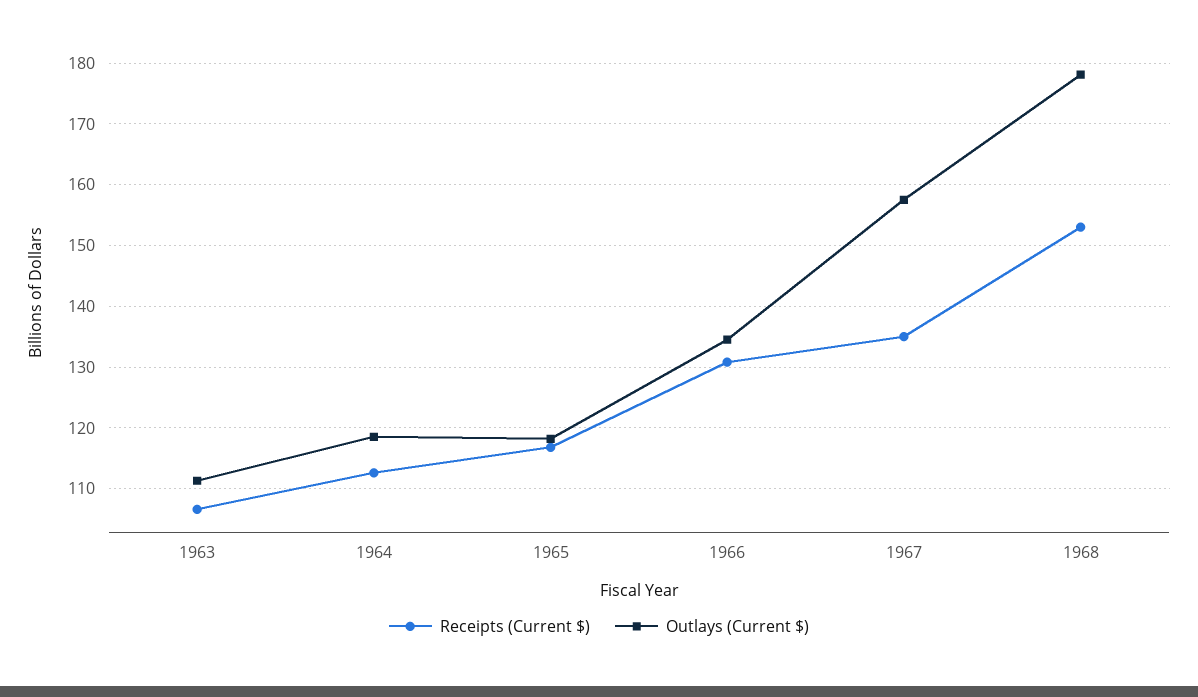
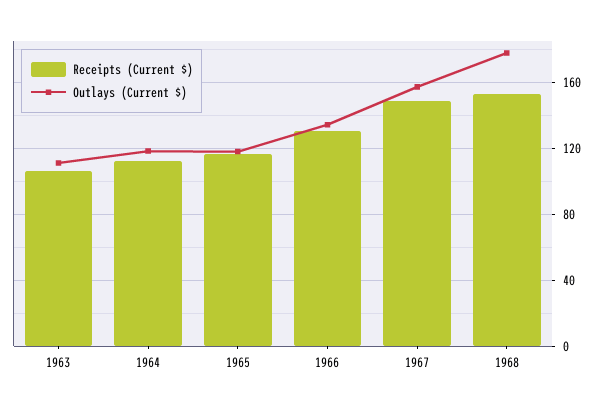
  {
    "Receipts (Current $)": {
      "1963": 107,
      "1964": 113,
      "1965": 117,
      "1966": 131,
-     "1967": 135,
+     "1967": 150,
      "1968": 153
    },
    "Outlays (Current $)": {
      "1963": 111,
      "1964": 119,
      "1965": 118,
      "1966": 135,
      "1967": 158,
      "1968": 178
    }
  }

